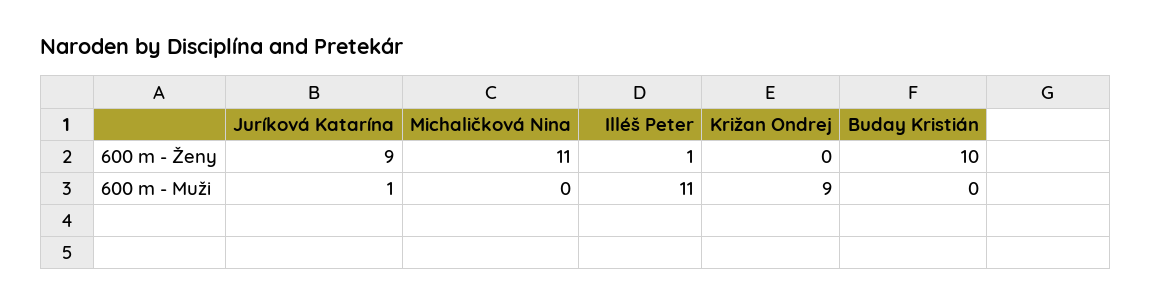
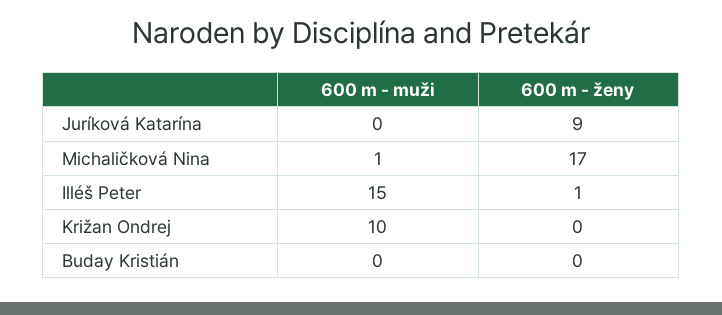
  {
    "Juríková Katarína": {
      "600 m - Ženy": 9,
-     "600 m - Muži": 1
+     "600 m - Muži": 0
    },
    "Michaličková Nina": {
-     "600 m - Ženy": 11,
+     "600 m - Ženy": 17,
-     "600 m - Muži": 0
+     "600 m - Muži": 1
    },
    "Illéš Peter": {
      "600 m - Ženy": 1,
-     "600 m - Muži": 11
+     "600 m - Muži": 15
    },
    "Križan Ondrej": {
      "600 m - Ženy": 0,
-     "600 m - Muži": 9
+     "600 m - Muži": 10
    },
    "Buday Kristián": {
-     "600 m - Ženy": 10,
+     "600 m - Ženy": 0,
      "600 m - Muži": 0
    }
  }

